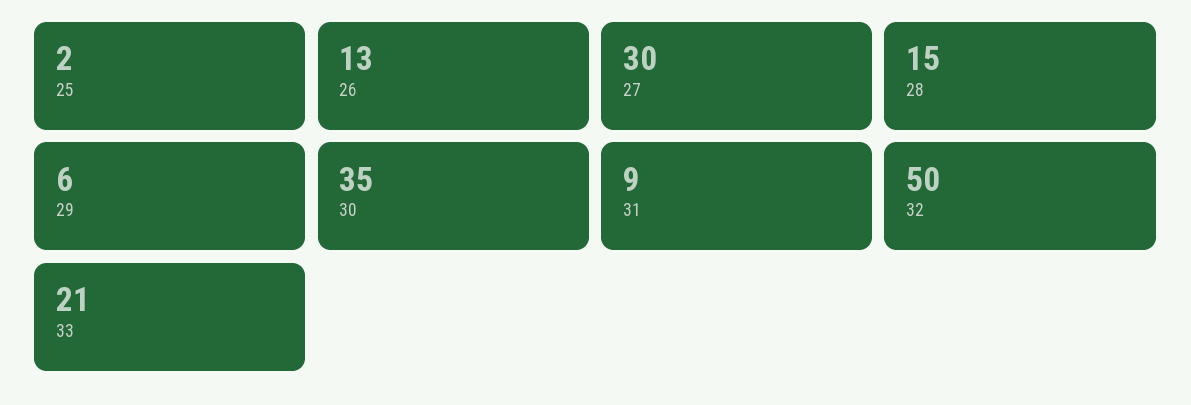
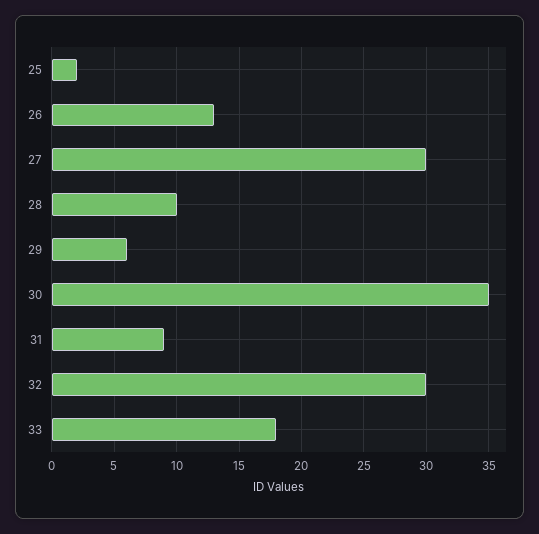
  {
    "25": 2,
    "26": 13,
    "27": 30,
-   "28": 15,
+   "28": 10,
    "29": 6,
    "30": 35,
    "31": 9,
-   "32": 50,
+   "32": 30,
-   "33": 21
+   "33": 18
  }

